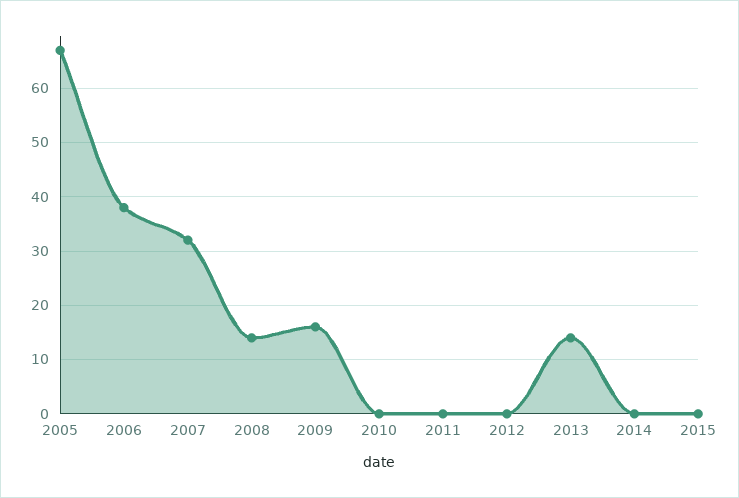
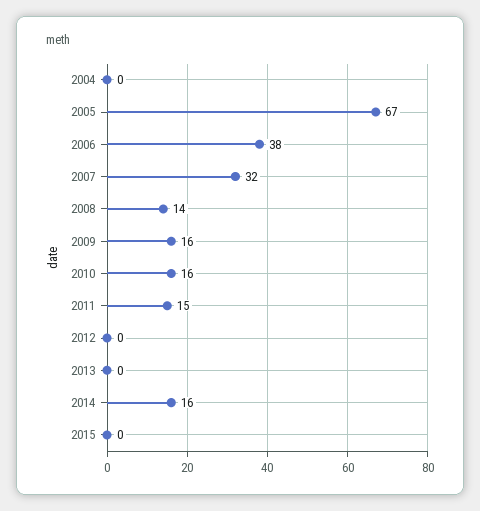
  {
    "2005": 67,
    "2006": 38,
    "2007": 32,
    "2008": 14,
    "2009": 16,
-   "2010": 0,
+   "2010": 16,
-   "2011": 0,
+   "2011": 15,
    "2012": 0,
-   "2013": 15,
+   "2013": 0,
-   "2014": 0,
+   "2014": 16,
-   "2015": 0
+   "2015": 0,
+   "2004": 0
  }

